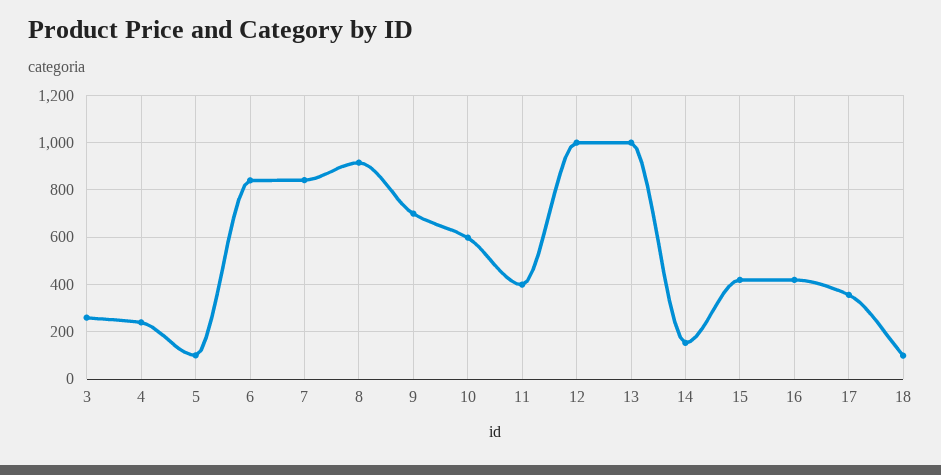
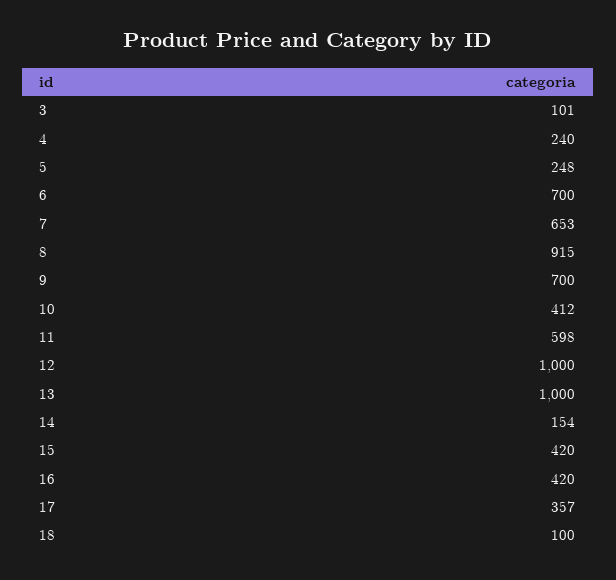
  {
-   "3": 250,
+   "3": 101,
    "4": 240,
-   "5": 100,
+   "5": 248,
-   "6": 850,
+   "6": 700,
-   "7": 850,
+   "7": 653,
    "8": 915,
    "9": 700,
-   "10": 600,
+   "10": 412,
-   "11": 400,
+   "11": 598,
    "12": 1000,
    "13": 1000,
    "14": 154,
    "15": 420,
    "16": 420,
    "17": 357,
    "18": 100
  }

